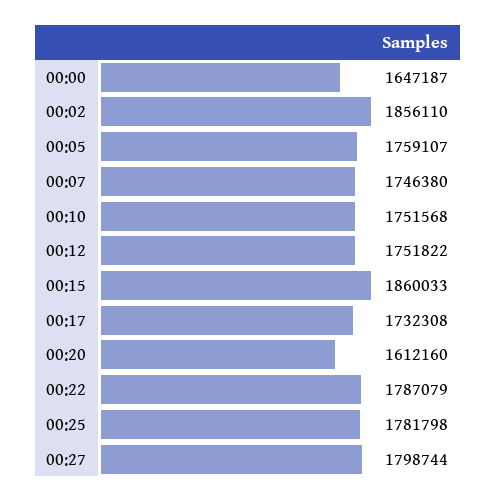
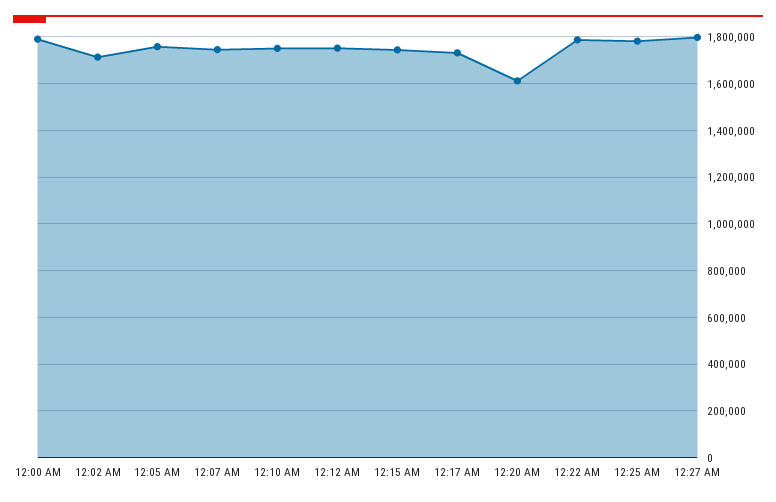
  {
-   "00:00": 1647187,
+   "00:00": 1800000,
-   "00:02": 1856110,
+   "00:02": 1700000,
    "00:05": 1759107,
    "00:07": 1746380,
    "00:10": 1751568,
    "00:12": 1751822,
-   "00:15": 1860033,
+   "00:15": 1750000,
    "00:17": 1732308,
    "00:20": 1612160,
    "00:22": 1787079,
    "00:25": 1781798,
    "00:27": 1798744
  }

